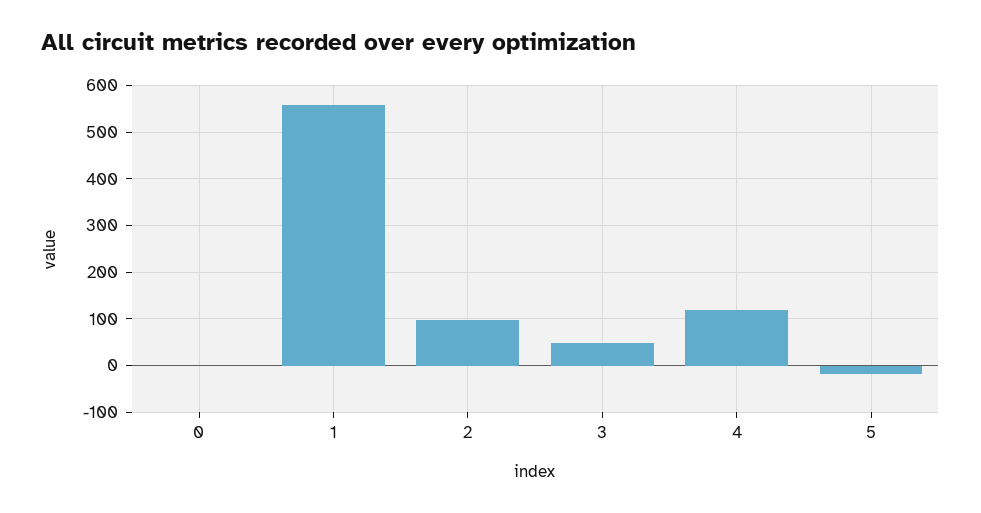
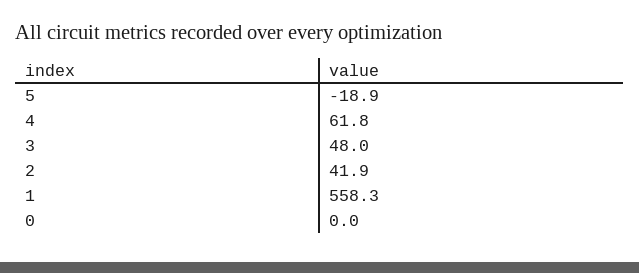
  {
    "0": 0,
    "1": 558.3,
-   "2": 100,
+   "2": 41.9,
    "3": 48,
-   "4": 120,
+   "4": 61.8,
    "5": -18.9
  }

